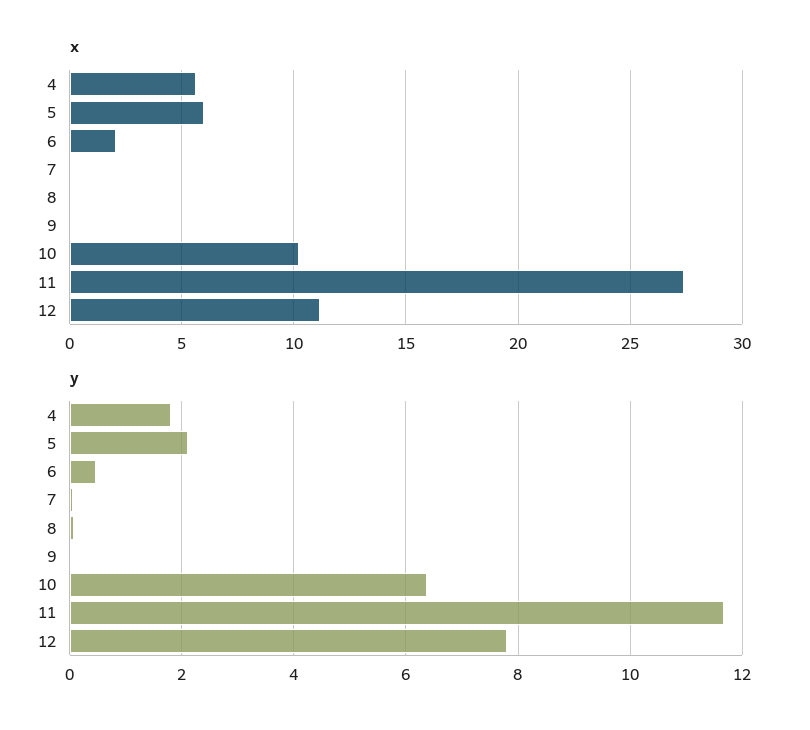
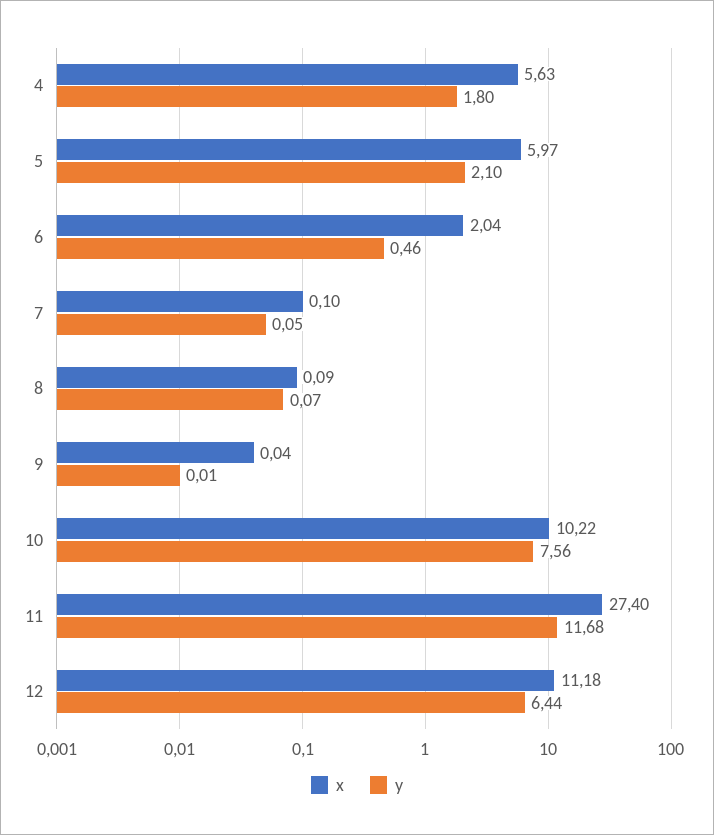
  {
    "x": {
      "4": 5.63,
      "5": 5.97,
      "6": 2.04,
      "7": 0.1,
      "8": 0.09,
      "9": 0.04,
      "10": 10.22,
      "11": 27.4,
      "12": 11.18
    },
    "y": {
      "4": 1.8,
      "5": 2.1,
      "6": 0.46,
      "7": 0.05,
      "8": 0.07,
      "9": 0.01,
-     "10": 6.4,
+     "10": 7.56,
      "11": 11.68,
-     "12": 7.8
+     "12": 6.44
    }
  }

